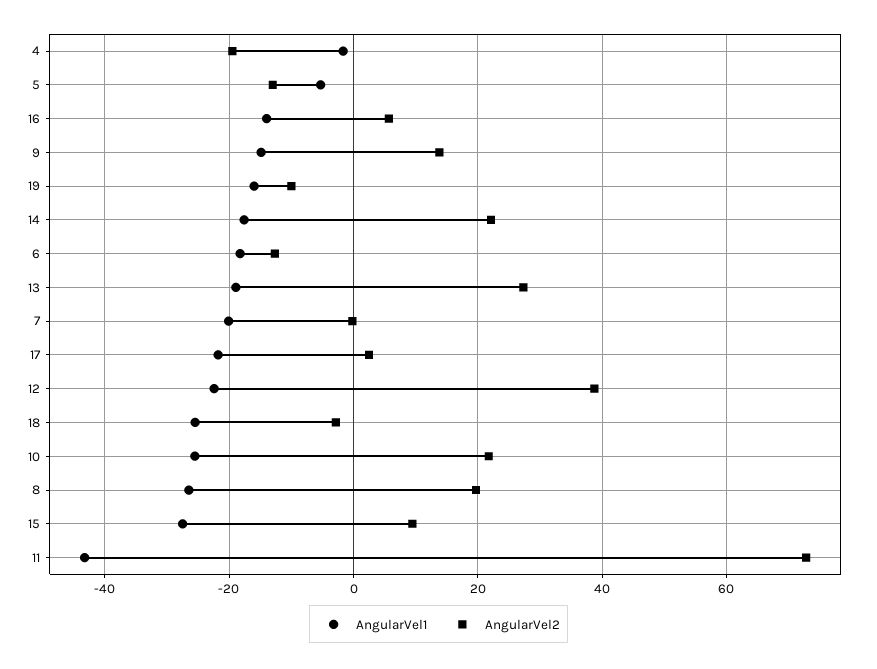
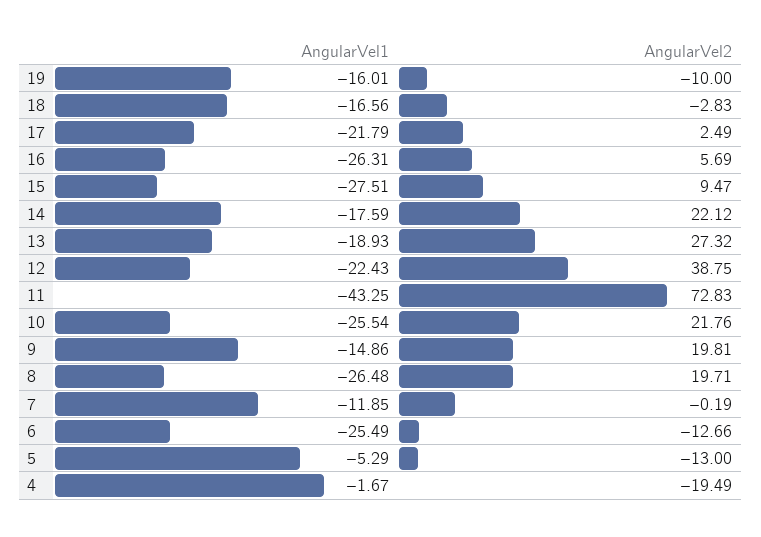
  {
    "AngularVel1": {
      "4": -1.67,
      "5": -5.29,
-     "16": -14,
+     "16": -26.31,
      "9": -14.86,
      "19": -16.01,
      "14": -17.59,
-     "6": -18,
+     "6": -25.49,
      "13": -18.93,
-     "7": -20,
+     "7": -11.85,
      "17": -21.79,
      "12": -22.43,
-     "18": -26,
+     "18": -16.56,
      "10": -25.54,
      "8": -26.48,
      "15": -27.51,
      "11": -43.25
    },
    "AngularVel2": {
      "4": -19.49,
      "5": -13,
      "16": 5.69,
-     "9": 14,
+     "9": 19.81,
      "19": -10,
      "14": 22.12,
      "6": -12.66,
      "13": 27.32,
      "7": -0.19,
      "17": 2.49,
      "12": 38.75,
      "18": -2.83,
      "10": 21.76,
      "8": 19.71,
      "15": 9.47,
      "11": 72.83
    }
  }

